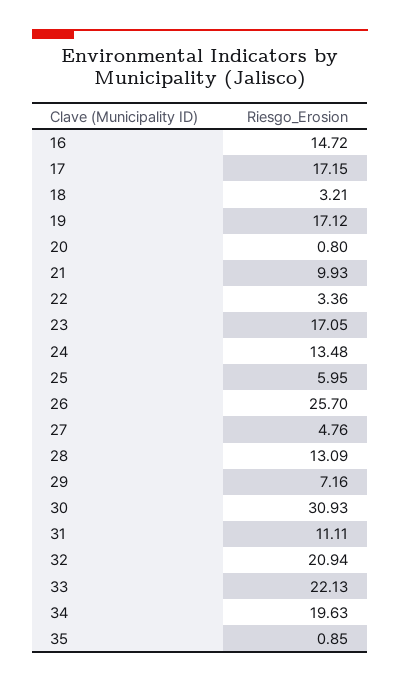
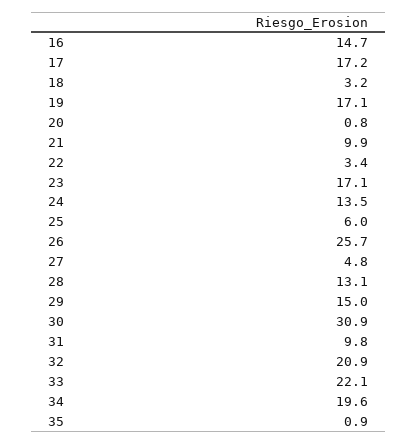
  {
    "16": 14.72,
    "17": 17.15,
    "18": 3.21,
    "19": 17.12,
    "20": 0.8,
    "21": 9.93,
    "22": 3.36,
    "23": 17.05,
    "24": 13.48,
    "25": 5.95,
    "26": 25.7,
    "27": 4.76,
    "28": 13.09,
-   "29": 7.16,
+   "29": 15,
    "30": 30.93,
-   "31": 11.11,
+   "31": 9.8,
    "32": 20.94,
    "33": 22.13,
    "34": 19.63,
    "35": 0.85
  }

